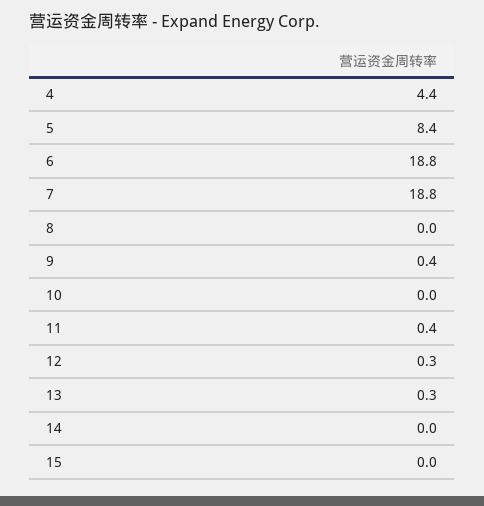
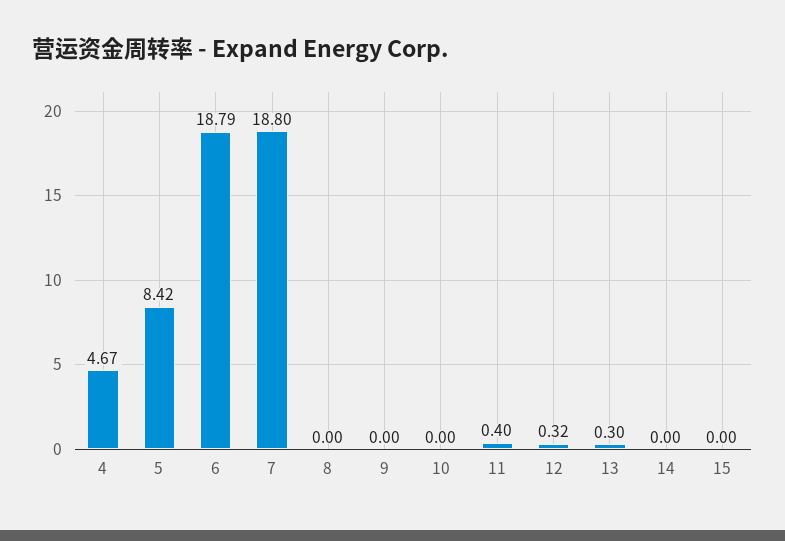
  {
-   "4": 4.4,
+   "4": 4.67,
    "5": 8.42,
    "6": 18.79,
    "7": 18.8,
    "8": 0,
-   "9": 0.4,
+   "9": 0,
    "10": 0,
    "11": 0.4,
    "12": 0.32,
    "13": 0.3,
    "14": 0,
    "15": 0
  }

